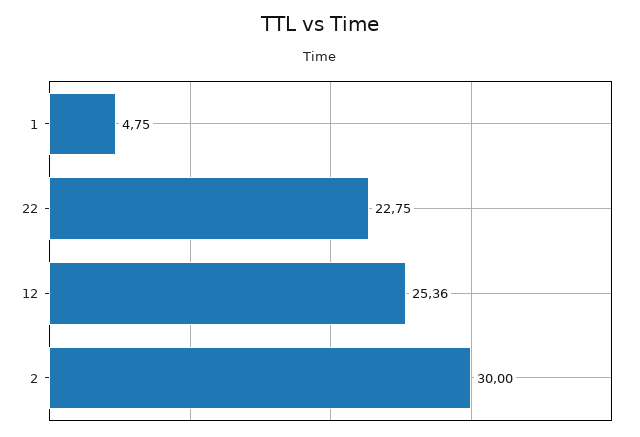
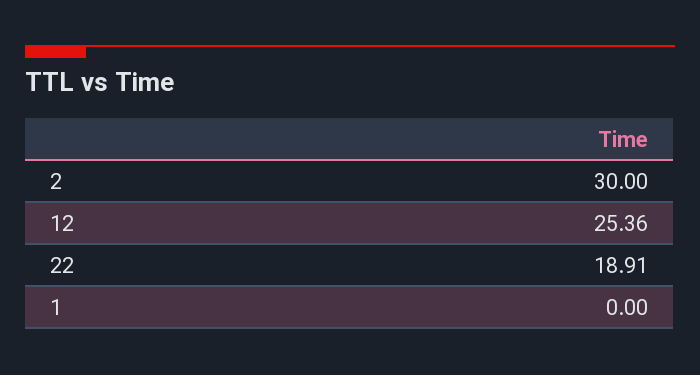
  {
-   "1": 4.75,
+   "1": 0,
-   "22": 22.75,
+   "22": 18.91,
    "12": 25.36,
    "2": 30
  }

